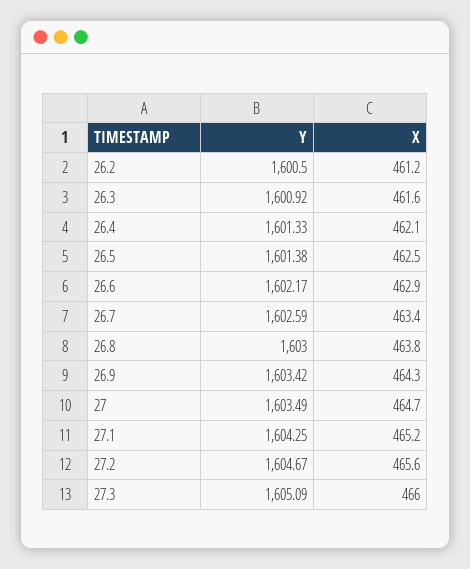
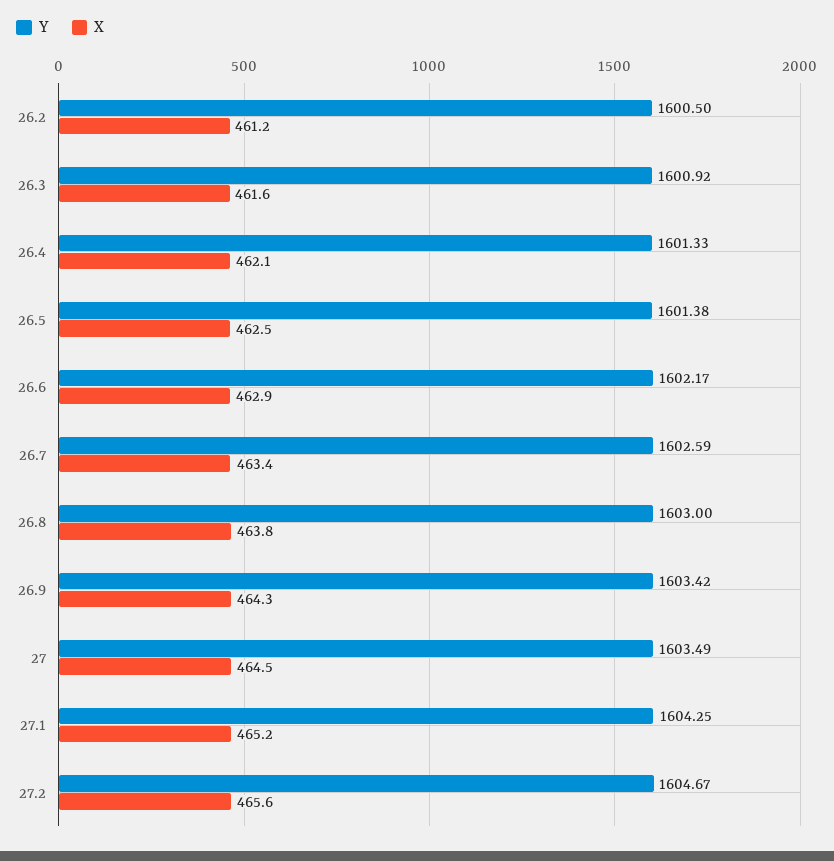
  {
    "Y": {
      "26.2": 1600.5,
      "26.3": 1600.92,
      "26.4": 1601.33,
      "26.5": 1601.38,
      "26.6": 1602.17,
      "26.7": 1602.59,
      "26.8": 1603,
      "26.9": 1603.42,
      "27": 1603.49,
      "27.1": 1604.25,
-     "27.2": 1604.67,
+     "27.2": 1604.67
-     "27.3": 1605.09
    },
    "X": {
      "26.2": 461.2,
      "26.3": 461.6,
      "26.4": 462.1,
      "26.5": 462.5,
      "26.6": 462.9,
      "26.7": 463.4,
      "26.8": 463.8,
      "26.9": 464.3,
-     "27": 464.7,
+     "27": 464.5,
      "27.1": 465.2,
-     "27.2": 465.6,
+     "27.2": 465.6
-     "27.3": 466
    }
  }

